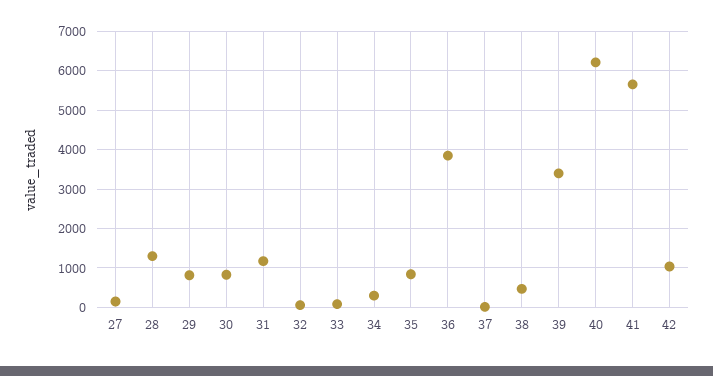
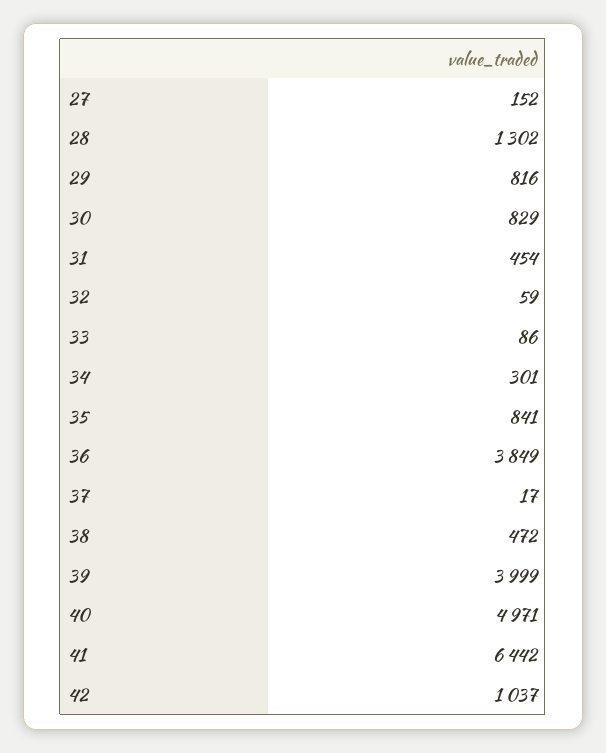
  {
    "27": 152,
    "28": 1302,
    "29": 816,
    "30": 829,
-   "31": 1200,
+   "31": 454,
    "32": 59,
    "33": 86,
    "34": 301,
    "35": 841,
    "36": 3849,
    "37": 17,
    "38": 472,
-   "39": 3400,
+   "39": 3999,
-   "40": 6200,
+   "40": 4971,
-   "41": 5600,
+   "41": 6442,
    "42": 1037
  }

